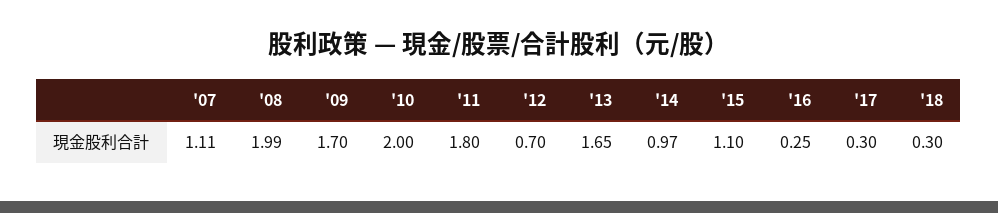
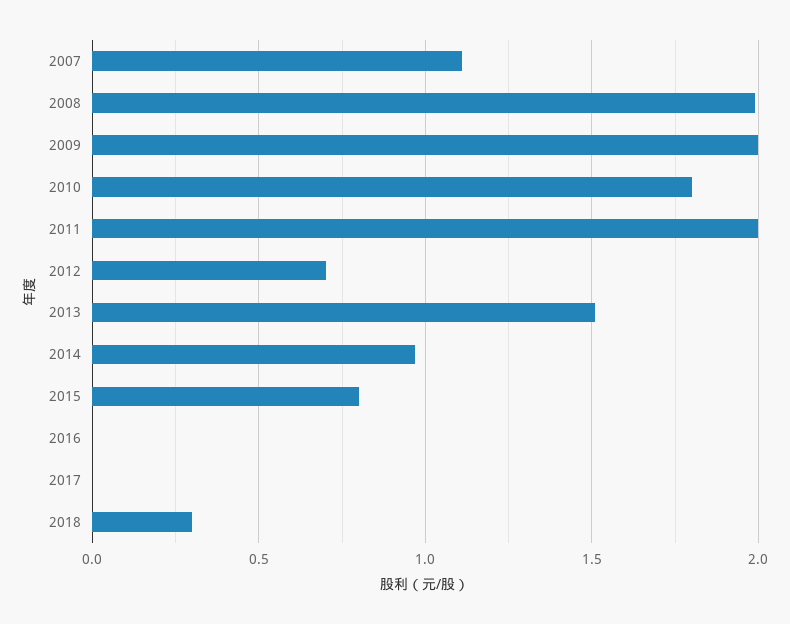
  {
    "'07": 1.11,
    "'08": 1.99,
-   "'09": 1.7,
+   "'09": 2,
-   "'10": 2,
+   "'10": 1.8,
-   "'11": 1.8,
+   "'11": 2,
    "'12": 0.7,
-   "'13": 1.65,
+   "'13": 1.5,
    "'14": 0.97,
-   "'15": 1.1,
+   "'15": 0.8,
-   "'16": 0.25,
+   "'16": 0,
-   "'17": 0.3,
+   "'17": 0,
    "'18": 0.3
  }

